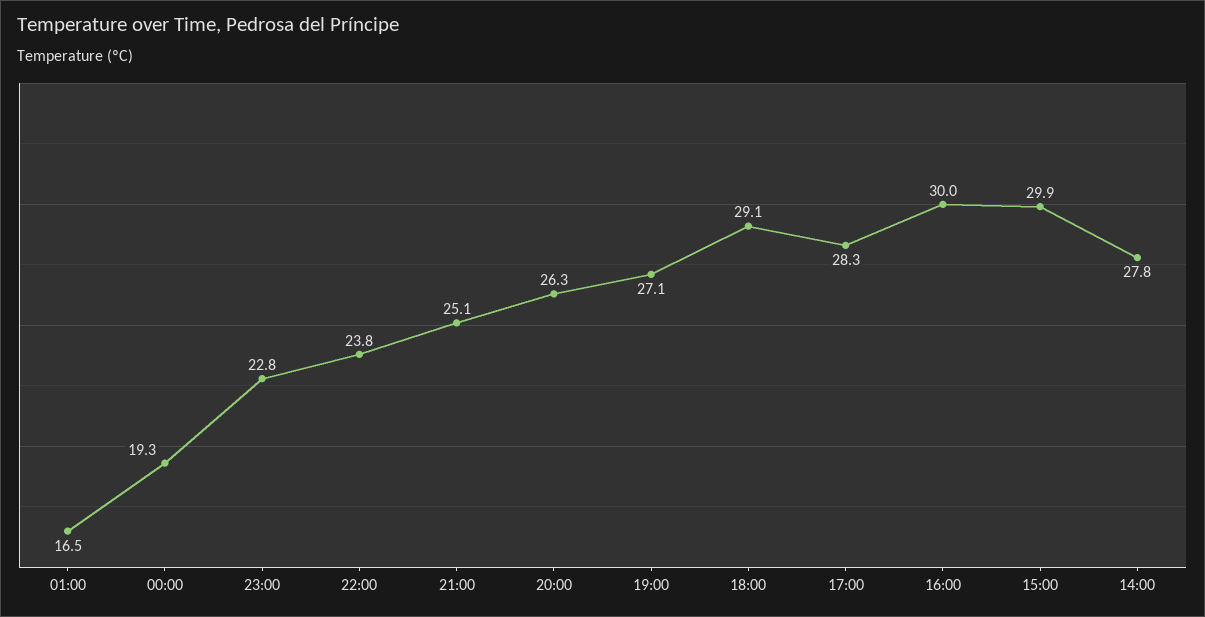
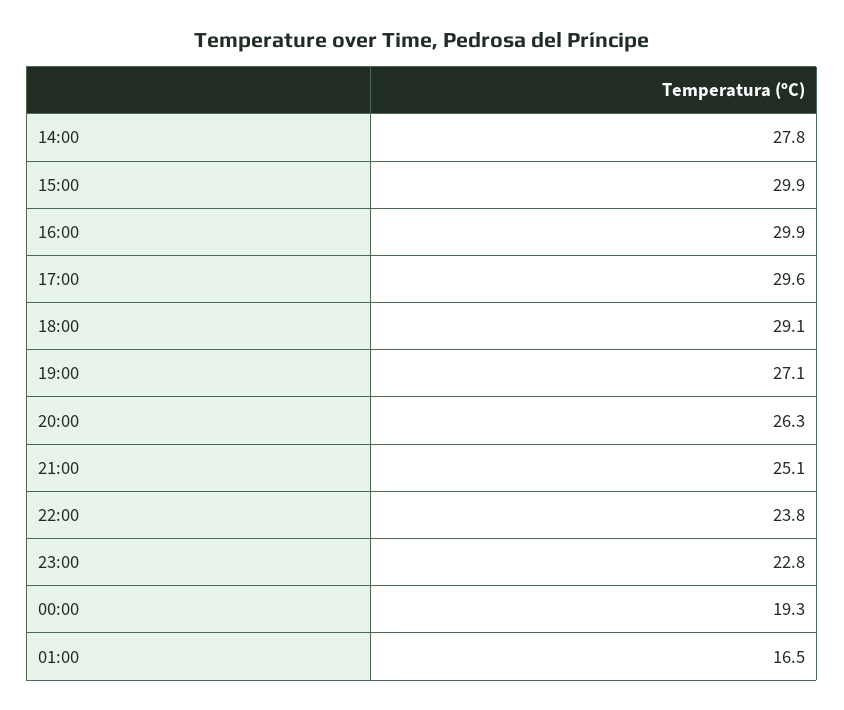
  {
    "01:00": 16.5,
    "00:00": 19.3,
    "23:00": 22.8,
    "22:00": 23.8,
    "21:00": 25.1,
    "20:00": 26.3,
    "19:00": 27.1,
    "18:00": 29.1,
-   "17:00": 28.3,
+   "17:00": 29.6,
-   "16:00": 30,
+   "16:00": 29.9,
    "15:00": 29.9,
    "14:00": 27.8
  }

